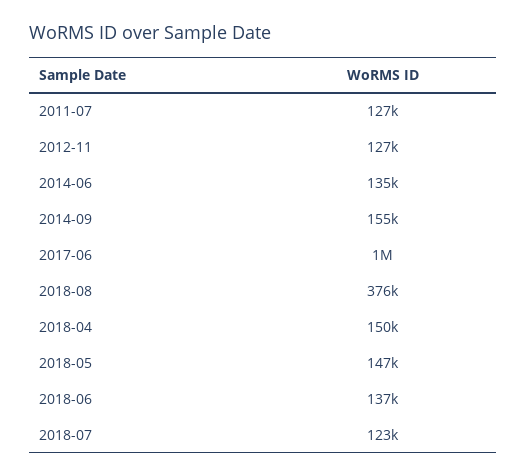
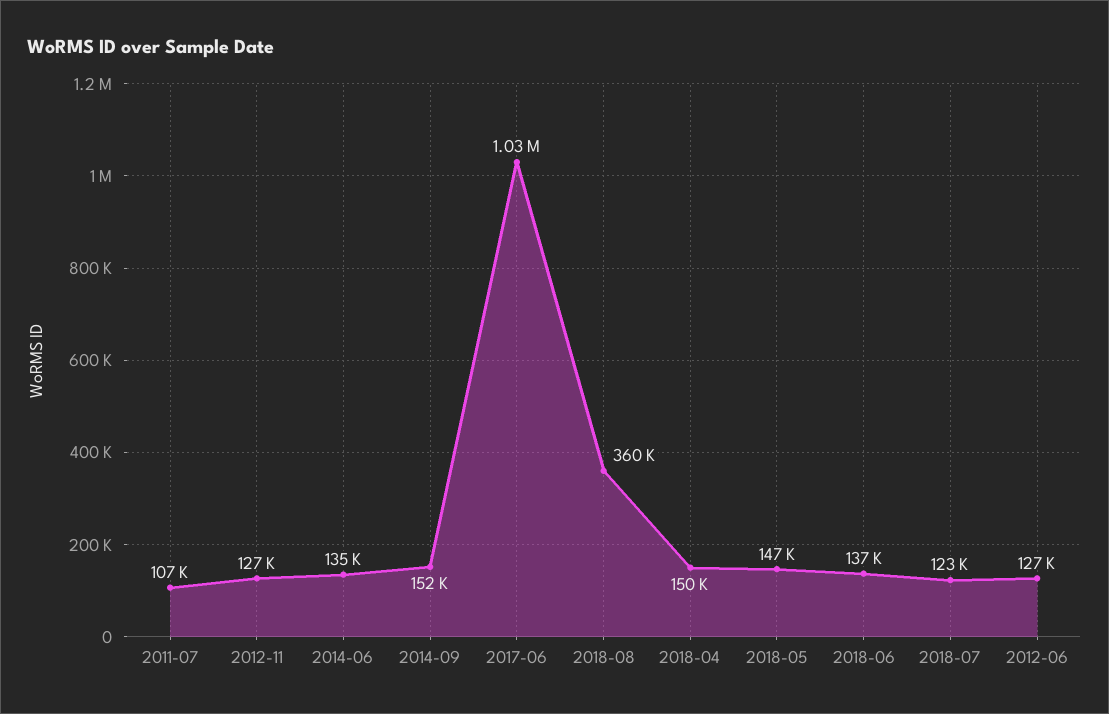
  {
-   "2011-07": 127000,
+   "2011-07": 107000,
    "2012-11": 127000,
    "2014-06": 135000,
-   "2014-09": 155000,
+   "2014-09": 152000,
    "2017-06": 1030000,
-   "2018-08": 376000,
+   "2018-08": 360000,
    "2018-04": 150000,
    "2018-05": 147000,
    "2018-06": 137000,
-   "2018-07": 123000
+   "2018-07": 123000,
+   "2012-06": 127000
  }

